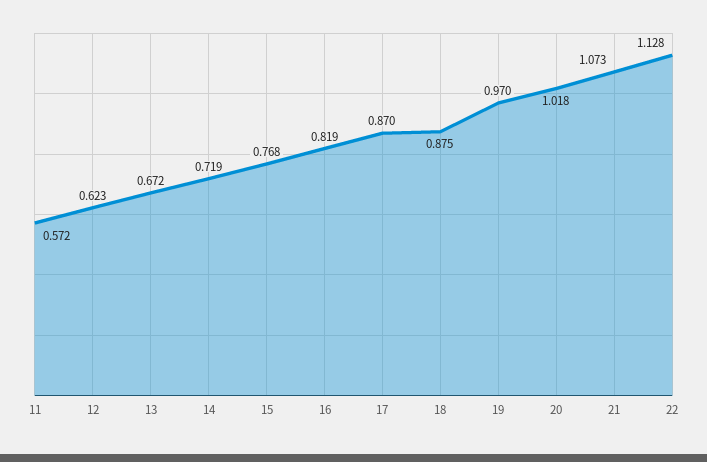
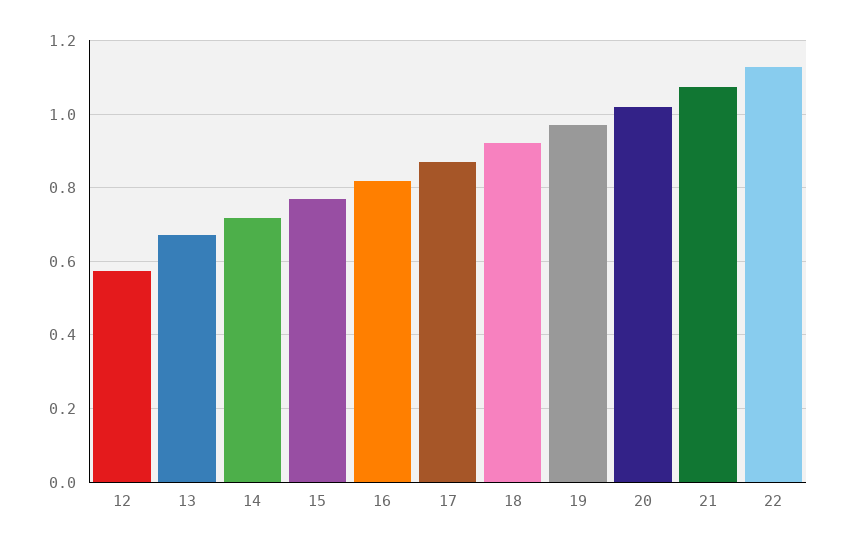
  {
-   "11": 0.572,
-   "12": 0.623,
+   "12": 0.58,
    "13": 0.672,
    "14": 0.719,
    "15": 0.768,
    "16": 0.819,
    "17": 0.87,
-   "18": 0.875,
+   "18": 0.92,
    "19": 0.97,
    "20": 1.018,
    "21": 1.073,
    "22": 1.128
  }

